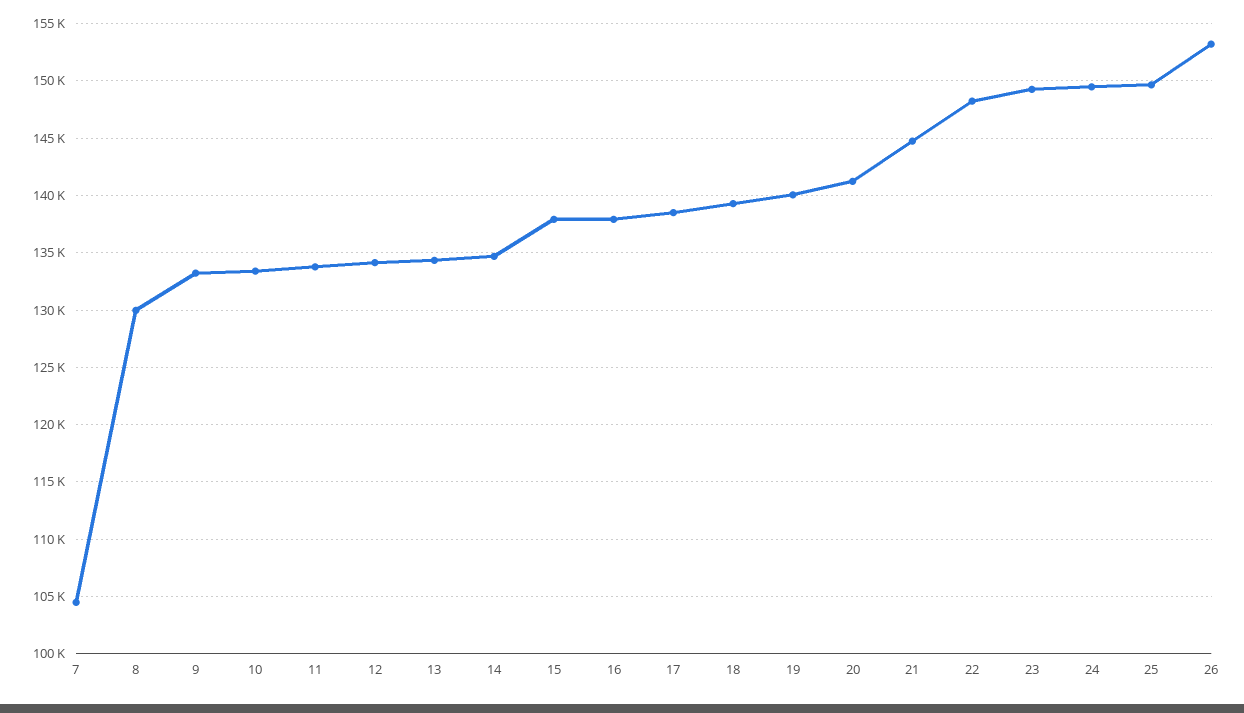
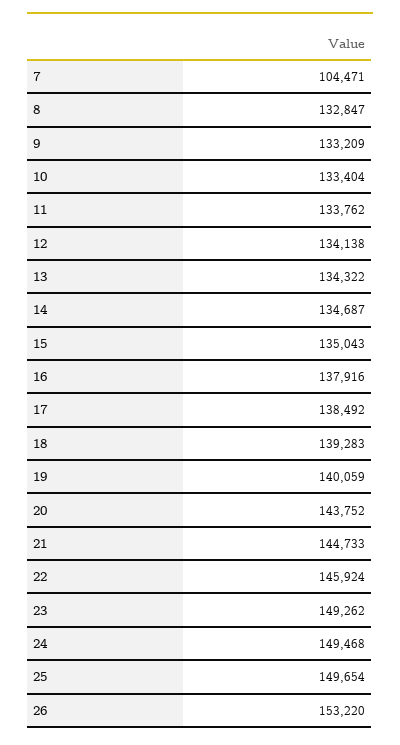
  {
    "7": 104471,
-   "8": 130000,
+   "8": 132847,
    "9": 133209,
    "10": 133404,
    "11": 133762,
    "12": 134138,
    "13": 134322,
    "14": 134687,
-   "15": 138000,
+   "15": 135043,
    "16": 137916,
    "17": 138492,
    "18": 139283,
    "19": 140059,
-   "20": 141000,
+   "20": 143752,
    "21": 144733,
-   "22": 148000,
+   "22": 145924,
    "23": 149262,
    "24": 149468,
    "25": 149654,
    "26": 153220
  }

